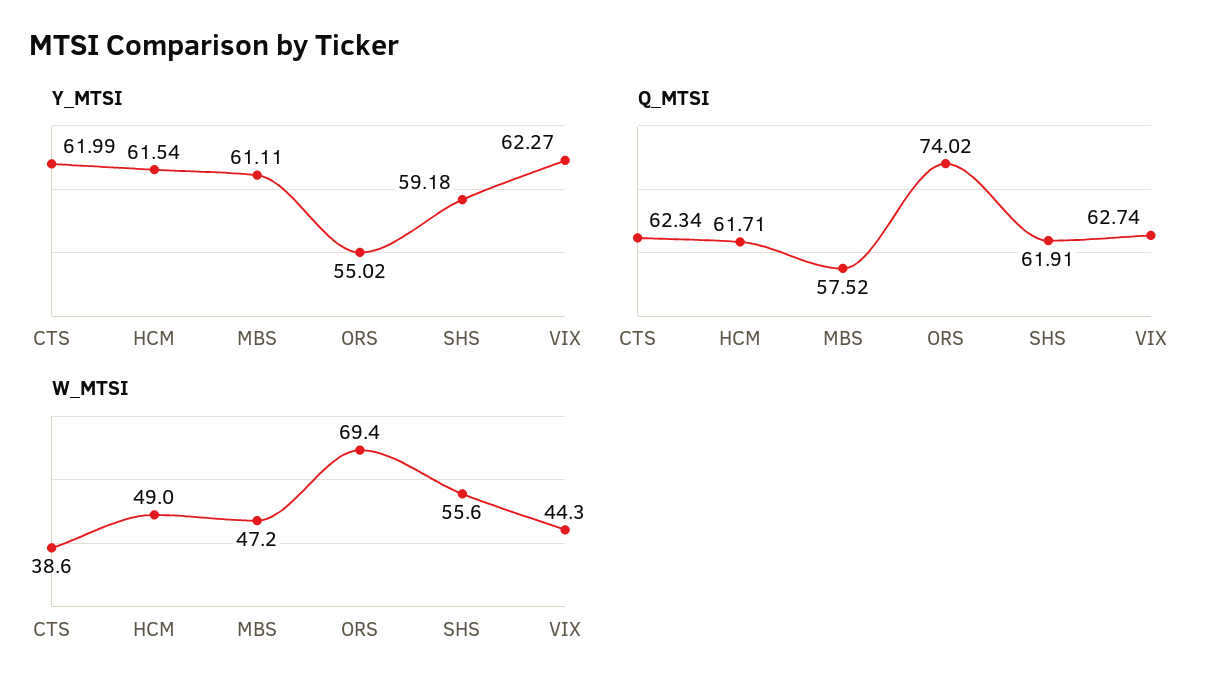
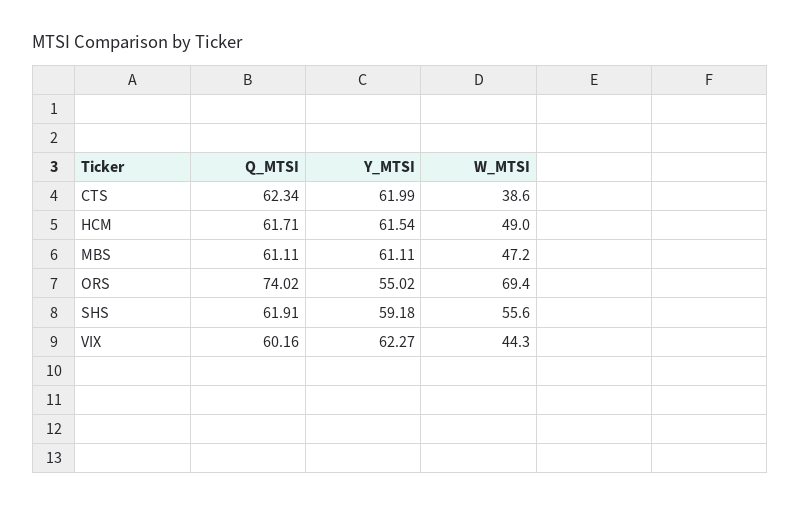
  {
    "Y_MTSI": {
      "CTS": 61.99,
      "HCM": 61.54,
      "MBS": 61.11,
      "ORS": 55.02,
      "SHS": 59.18,
      "VIX": 62.27
    },
    "Q_MTSI": {
      "CTS": 62.34,
      "HCM": 61.71,
-     "MBS": 57.52,
+     "MBS": 61.11,
      "ORS": 74.02,
      "SHS": 61.91,
-     "VIX": 62.74
+     "VIX": 60.16
    },
    "W_MTSI": {
      "CTS": 38.6,
      "HCM": 49,
      "MBS": 47.2,
      "ORS": 69.4,
      "SHS": 55.6,
      "VIX": 44.3
    }
  }

